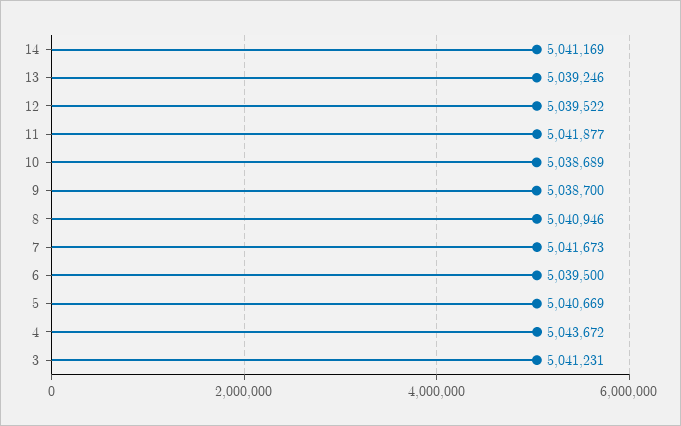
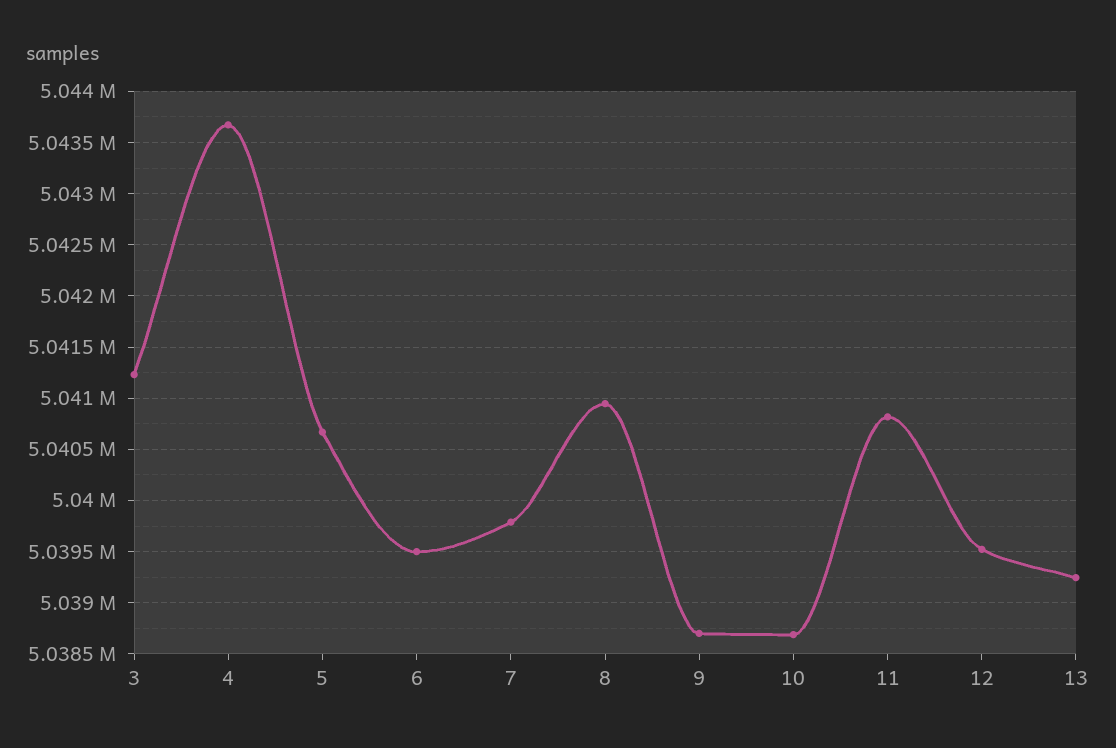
  {
-   "14": 5041169,
    "13": 5039246,
    "12": 5039522,
-   "11": 5041877,
+   "11": 5040800,
    "10": 5038689,
    "9": 5038700,
    "8": 5040946,
-   "7": 5041673,
+   "7": 5039800,
    "6": 5039500,
    "5": 5040669,
    "4": 5043672,
    "3": 5041231
  }

